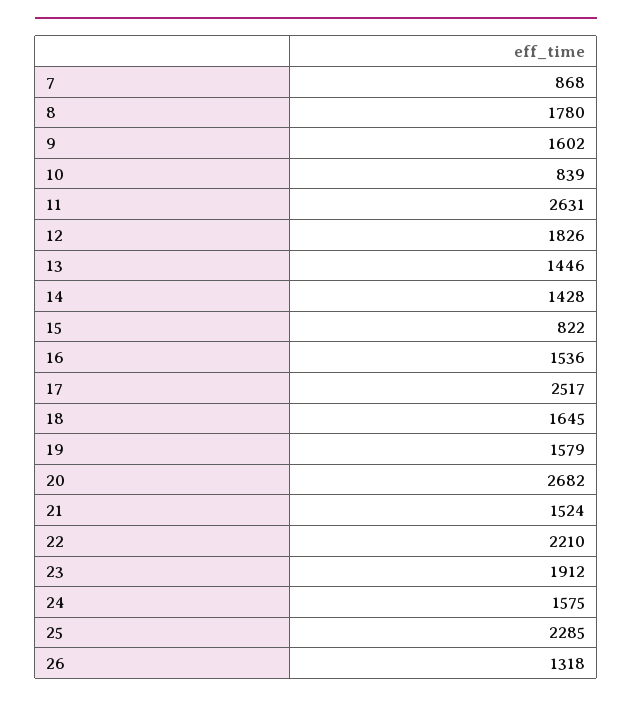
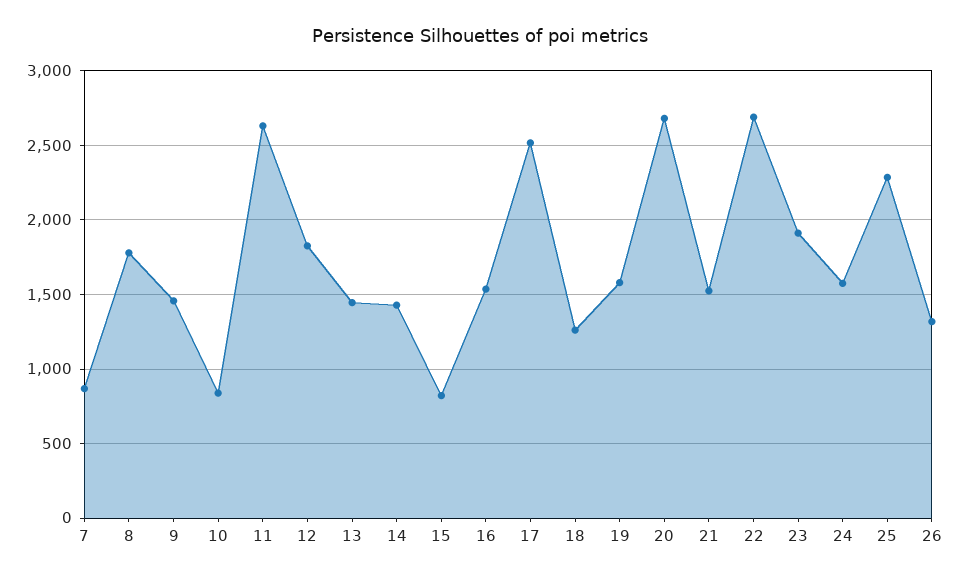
  {
    "7": 868,
    "8": 1780,
-   "9": 1602,
+   "9": 1450,
    "10": 839,
    "11": 2631,
    "12": 1826,
    "13": 1446,
    "14": 1428,
    "15": 822,
    "16": 1536,
    "17": 2517,
-   "18": 1645,
+   "18": 1250,
    "19": 1579,
    "20": 2682,
    "21": 1524,
-   "22": 2210,
+   "22": 2700,
    "23": 1912,
    "24": 1575,
    "25": 2285,
    "26": 1318
  }

